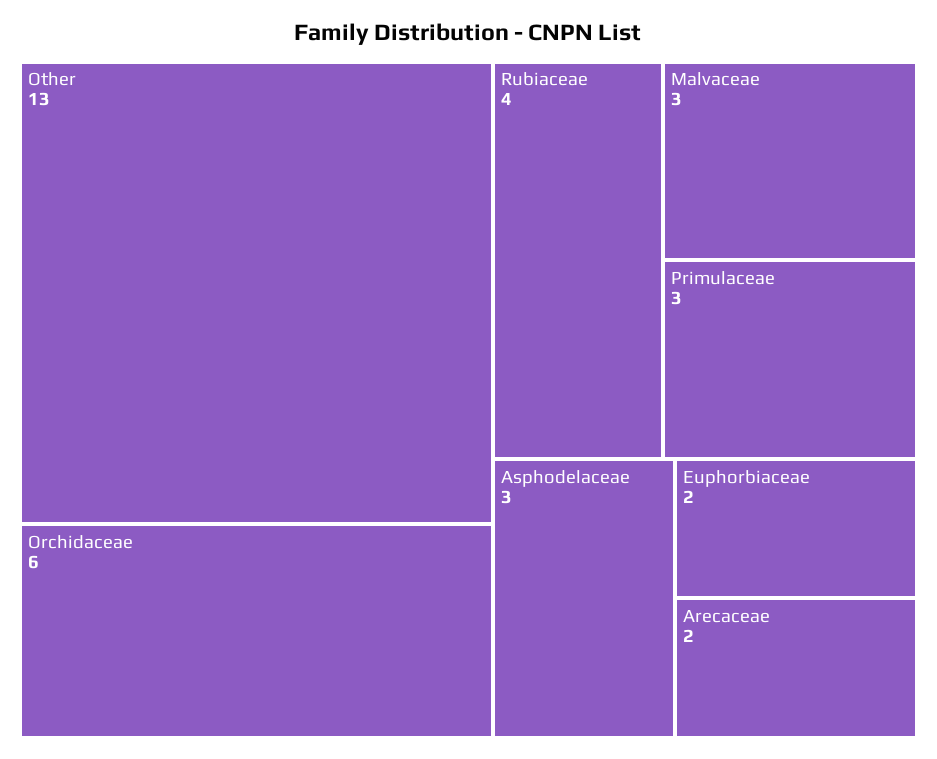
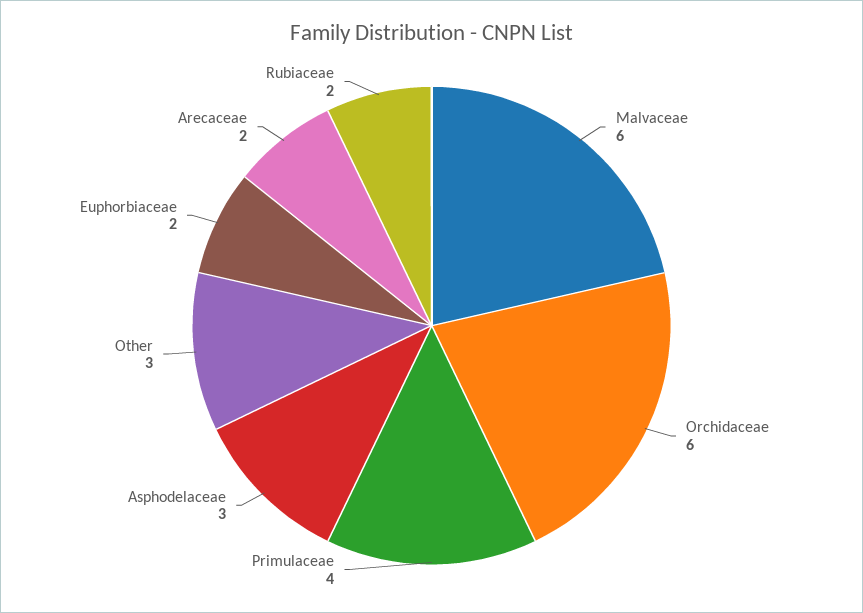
  {
-   "Other": 13,
+   "Other": 3,
    "Orchidaceae": 6,
-   "Rubiaceae": 4,
+   "Rubiaceae": 2,
-   "Malvaceae": 3,
+   "Malvaceae": 6,
-   "Primulaceae": 3,
+   "Primulaceae": 4,
    "Asphodelaceae": 3,
    "Euphorbiaceae": 2,
    "Arecaceae": 2
  }

